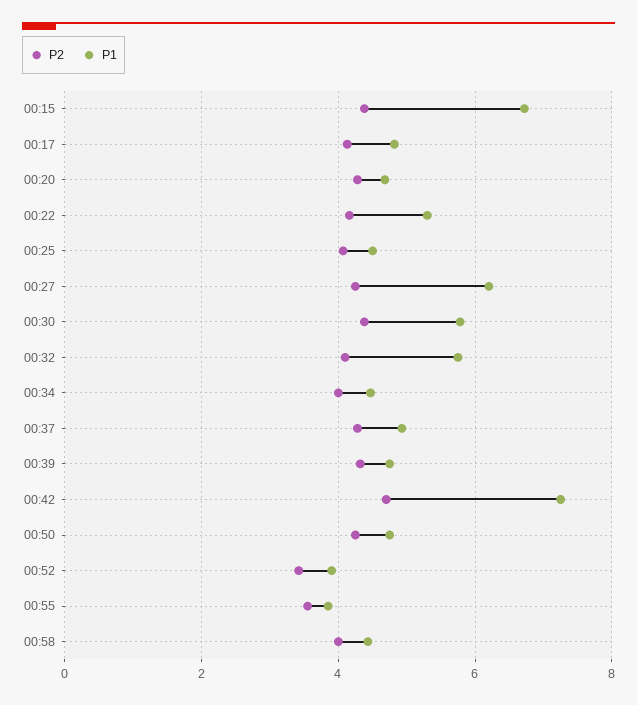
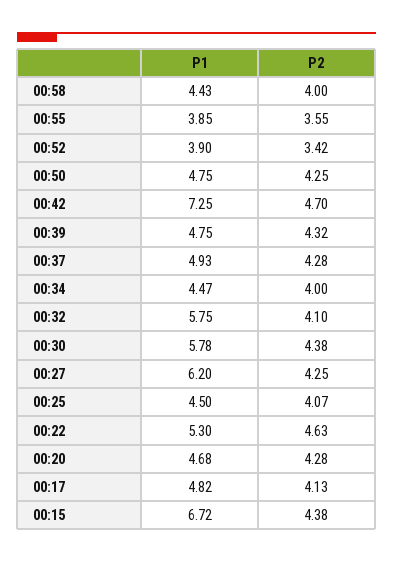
  {
    "P2": {
      "00:15": 4.38,
      "00:17": 4.13,
      "00:20": 4.28,
-     "00:22": 4.2,
+     "00:22": 4.63,
      "00:25": 4.07,
      "00:27": 4.25,
      "00:30": 4.38,
      "00:32": 4.1,
      "00:34": 4,
      "00:37": 4.28,
      "00:39": 4.32,
      "00:42": 4.7,
      "00:50": 4.25,
      "00:52": 3.42,
      "00:55": 3.55,
      "00:58": 4
    },
    "P1": {
      "00:15": 6.72,
      "00:17": 4.82,
      "00:20": 4.68,
      "00:22": 5.3,
      "00:25": 4.5,
      "00:27": 6.2,
      "00:30": 5.78,
      "00:32": 5.75,
      "00:34": 4.47,
      "00:37": 4.93,
      "00:39": 4.75,
      "00:42": 7.25,
      "00:50": 4.75,
      "00:52": 3.9,
      "00:55": 3.85,
      "00:58": 4.43
    }
  }

